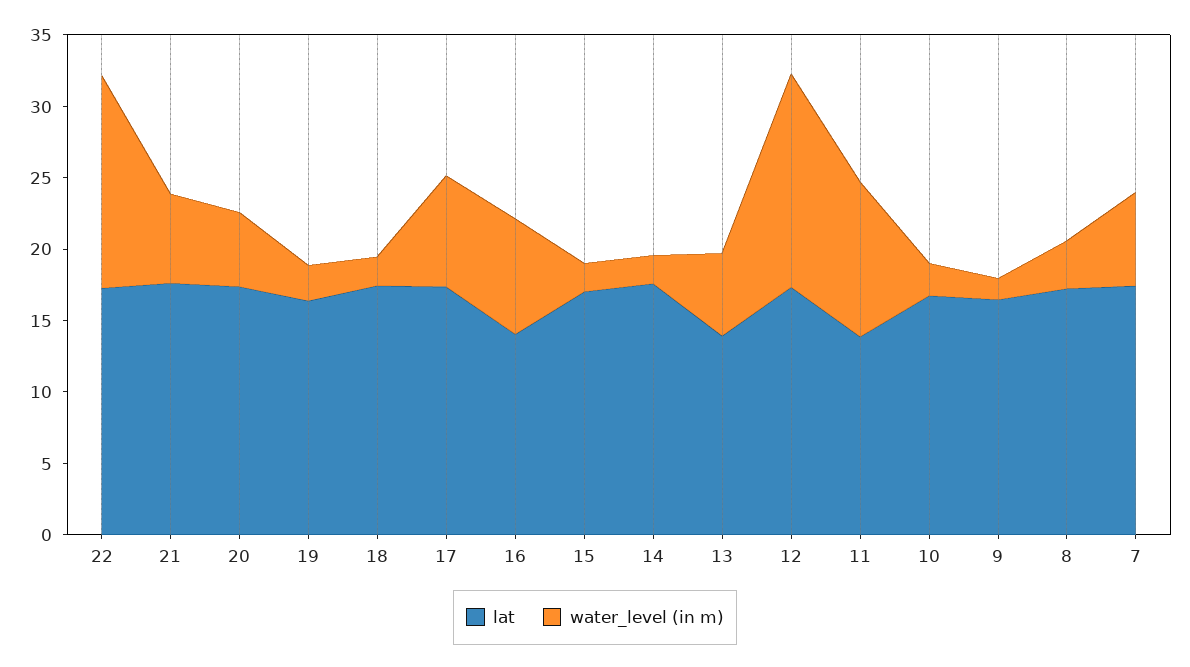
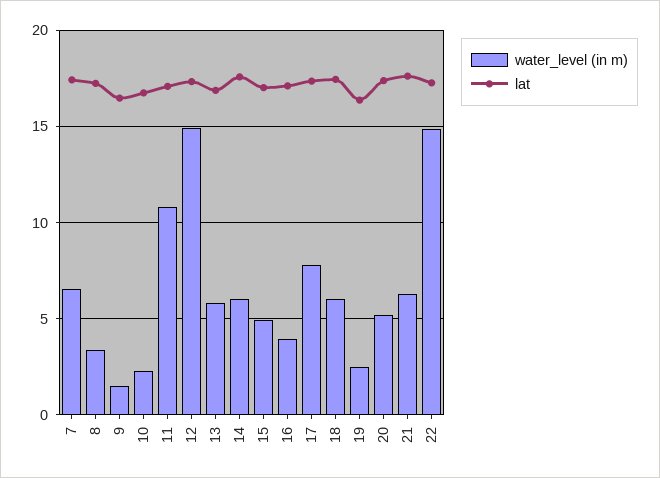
  {
    "lat": {
      "22": 17.5,
      "21": 17.5,
      "20": 17.5,
      "19": 16.5,
      "18": 17.5,
      "17": 17.5,
-     "16": 14,
+     "16": 17,
      "15": 17,
      "14": 17.5,
-     "13": 14,
+     "13": 17,
      "12": 17.5,
-     "11": 14,
+     "11": 17,
      "10": 16.5,
      "9": 16.5,
      "8": 17,
      "7": 17.5
    },
    "water_level (in m)": {
      "22": 15,
      "21": 6.5,
      "20": 5,
      "19": 2.5,
-     "18": 2,
+     "18": 6,
      "17": 8,
-     "16": 8,
+     "16": 4,
-     "15": 2,
+     "15": 5,
-     "14": 2,
+     "14": 6,
      "13": 6,
      "12": 15,
      "11": 11,
      "10": 2.5,
      "9": 1.5,
      "8": 3.5,
      "7": 6.5
    }
  }

